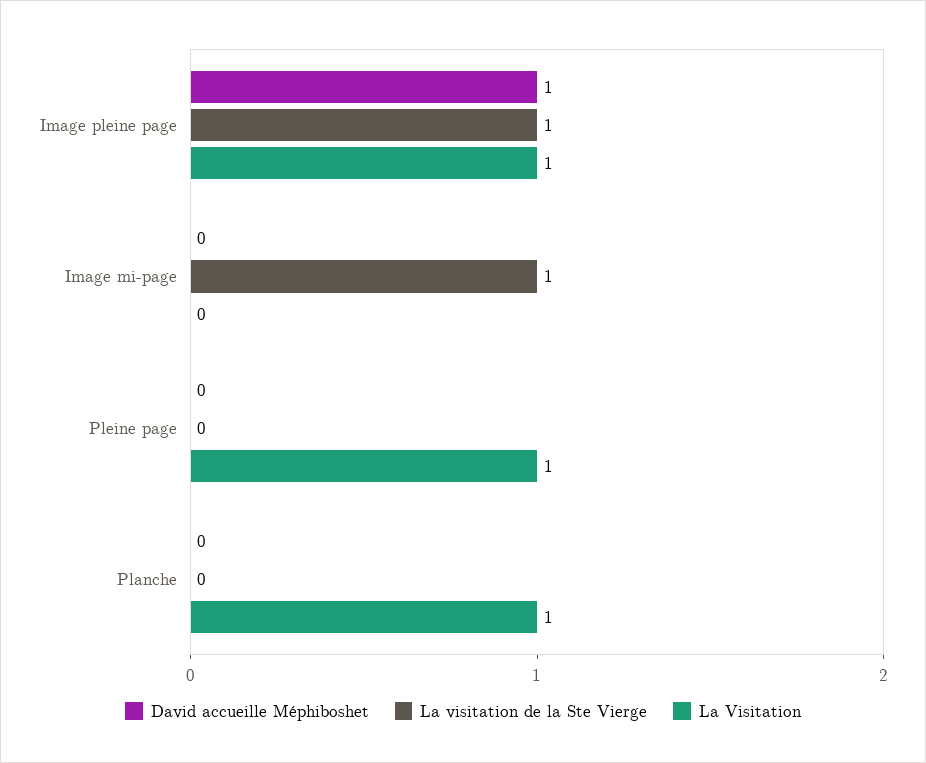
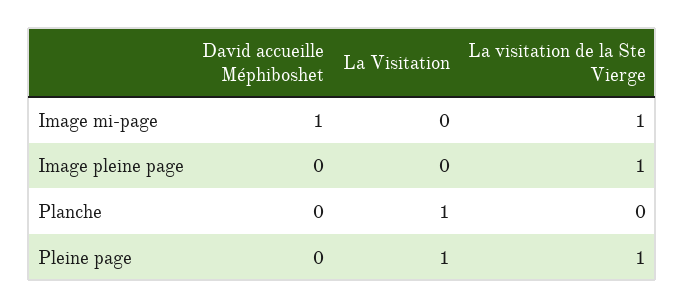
  {
    "David accueille Méphiboshet": {
-     "Image pleine page": 1,
+     "Image pleine page": 0,
-     "Image mi-page": 0,
+     "Image mi-page": 1,
      "Pleine page": 0,
      "Planche": 0
    },
    "La visitation de la Ste Vierge": {
      "Image pleine page": 1,
      "Image mi-page": 1,
-     "Pleine page": 0,
+     "Pleine page": 1,
      "Planche": 0
    },
    "La Visitation": {
-     "Image pleine page": 1,
+     "Image pleine page": 0,
      "Image mi-page": 0,
      "Pleine page": 1,
      "Planche": 1
    }
  }

